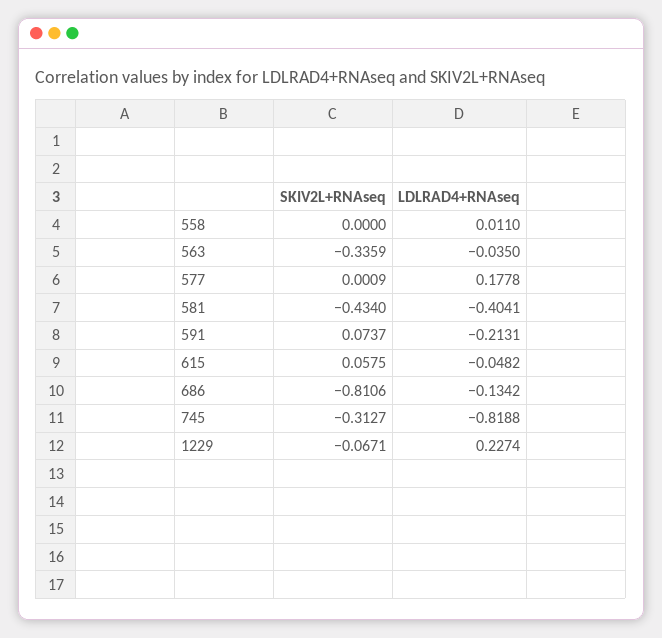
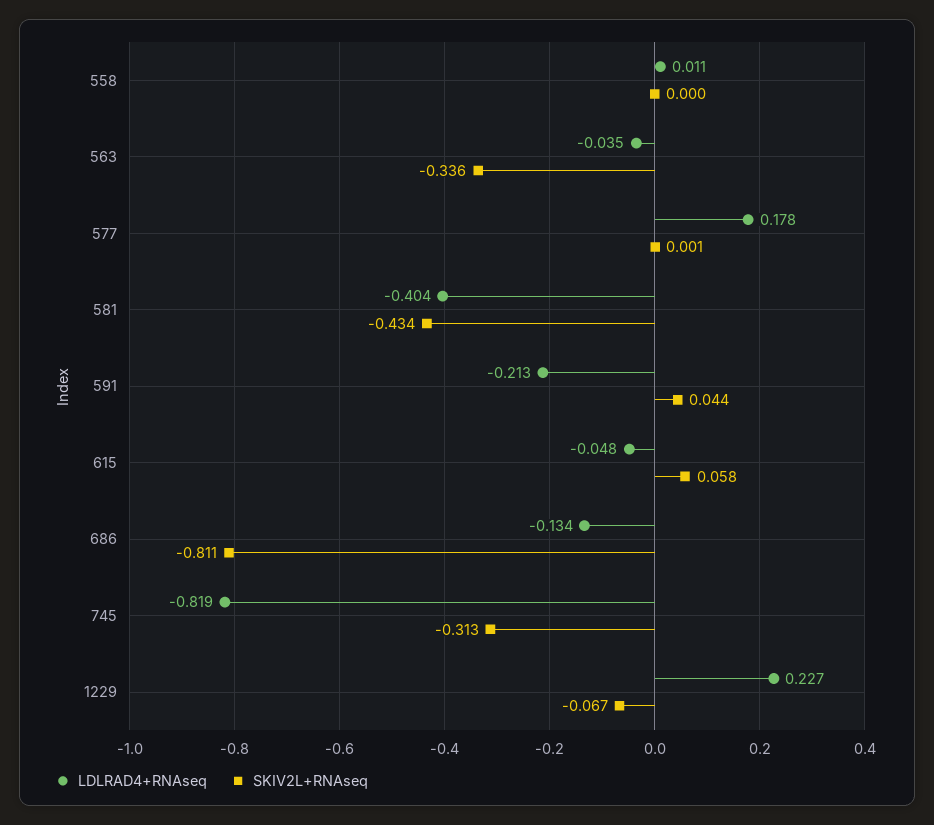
  {
    "SKIV2L+RNAseq": {
      "558": 0,
      "563": -0.3359,
      "577": 0.0009,
      "581": -0.434,
-     "591": 0.0737,
+     "591": 0.044,
      "615": 0.0575,
      "686": -0.8106,
      "745": -0.3127,
      "1229": -0.0671
    },
    "LDLRAD4+RNAseq": {
      "558": 0.011,
      "563": -0.035,
      "577": 0.1778,
      "581": -0.4041,
      "591": -0.2131,
      "615": -0.0482,
      "686": -0.1342,
      "745": -0.8188,
      "1229": 0.2274
    }
  }

